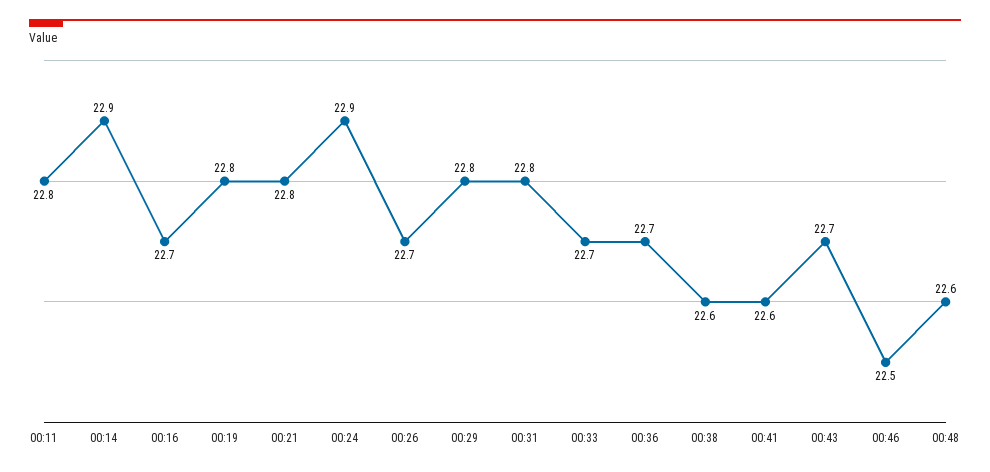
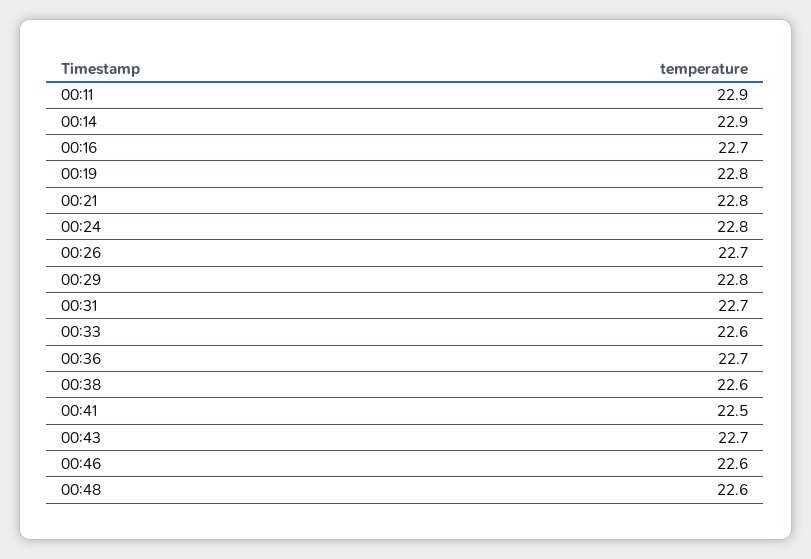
  {
-   "00:11": 22.8,
+   "00:11": 22.9,
    "00:14": 22.9,
    "00:16": 22.7,
    "00:19": 22.8,
    "00:21": 22.8,
-   "00:24": 22.9,
+   "00:24": 22.8,
    "00:26": 22.7,
    "00:29": 22.8,
-   "00:31": 22.8,
+   "00:31": 22.7,
-   "00:33": 22.7,
+   "00:33": 22.6,
    "00:36": 22.7,
    "00:38": 22.6,
-   "00:41": 22.6,
+   "00:41": 22.5,
    "00:43": 22.7,
-   "00:46": 22.5,
+   "00:46": 22.6,
    "00:48": 22.6
  }

